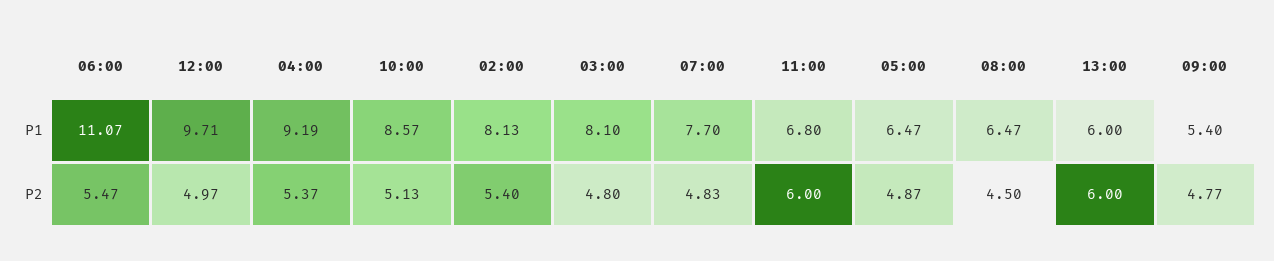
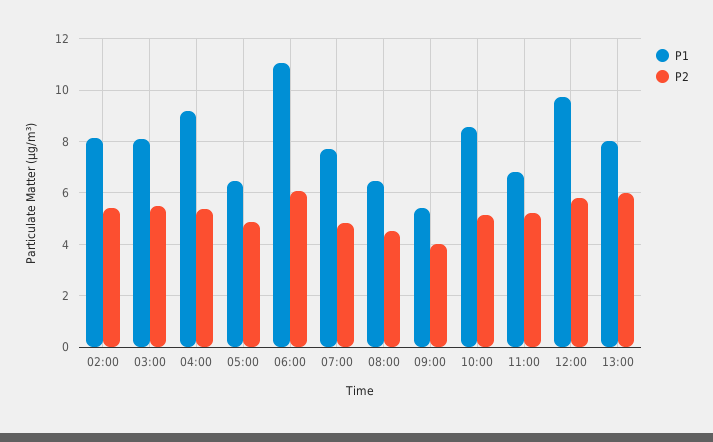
  {
    "P1": {
      "06:00": 11.07,
      "12:00": 9.71,
      "04:00": 9.19,
      "10:00": 8.57,
      "02:00": 8.13,
      "03:00": 8.1,
      "07:00": 7.7,
      "11:00": 6.8,
      "05:00": 6.47,
      "08:00": 6.47,
-     "13:00": 6,
+     "13:00": 8,
      "09:00": 5.4
    },
    "P2": {
-     "06:00": 5.47,
+     "06:00": 6,
-     "12:00": 4.97,
+     "12:00": 5.75,
      "04:00": 5.37,
      "10:00": 5.13,
      "02:00": 5.4,
-     "03:00": 4.8,
+     "03:00": 5.5,
      "07:00": 4.83,
-     "11:00": 6,
+     "11:00": 5.25,
      "05:00": 4.87,
      "08:00": 4.5,
      "13:00": 6,
-     "09:00": 4.77
+     "09:00": 4
    }
  }

